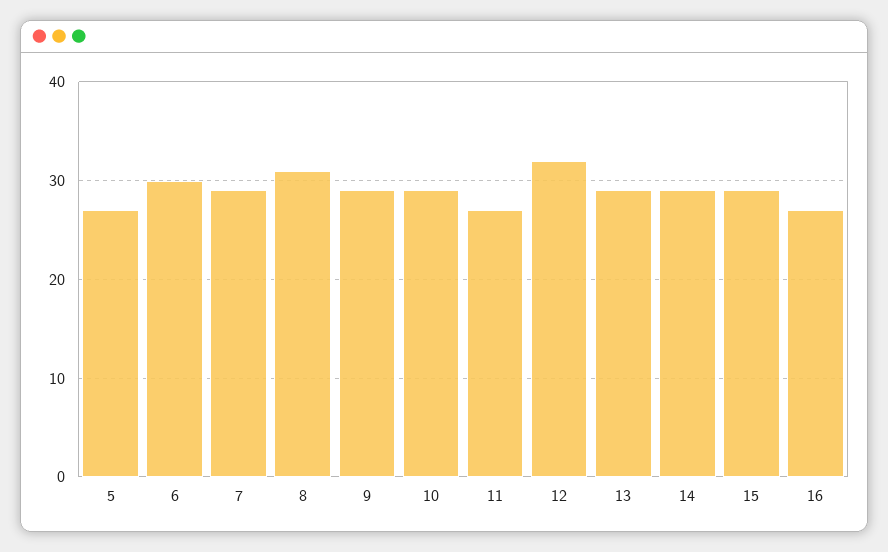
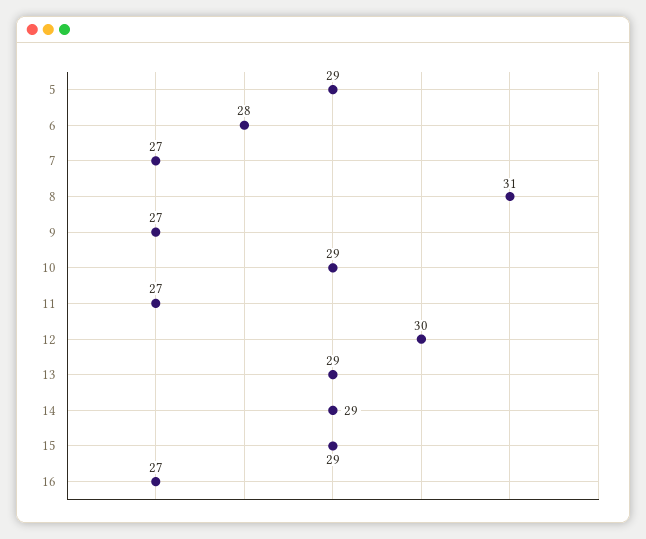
  {
-   "5": 27,
+   "5": 29,
-   "6": 30,
+   "6": 28,
-   "7": 29,
+   "7": 27,
    "8": 31,
-   "9": 29,
+   "9": 27,
    "10": 29,
    "11": 27,
-   "12": 32,
+   "12": 30,
    "13": 29,
    "14": 29,
    "15": 29,
    "16": 27
  }

